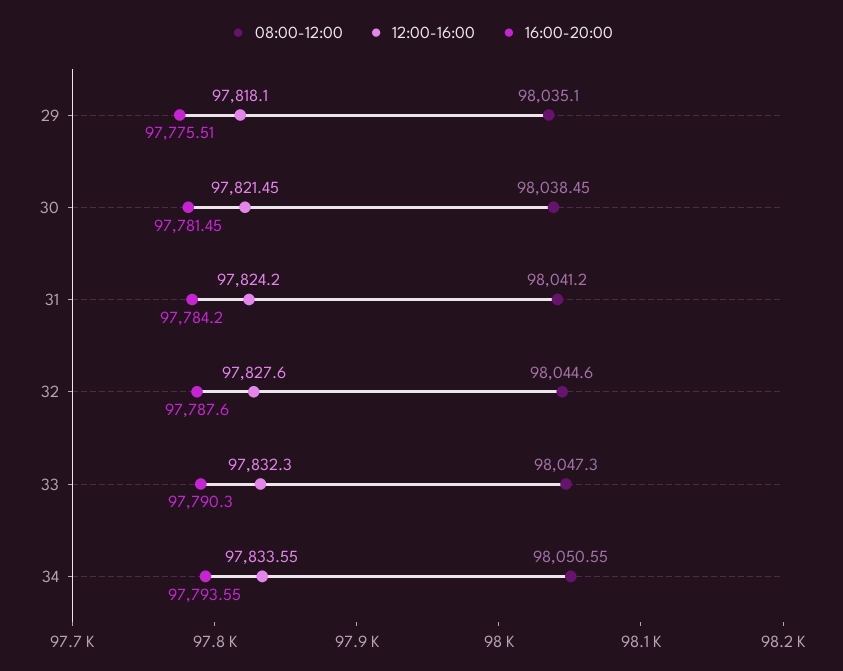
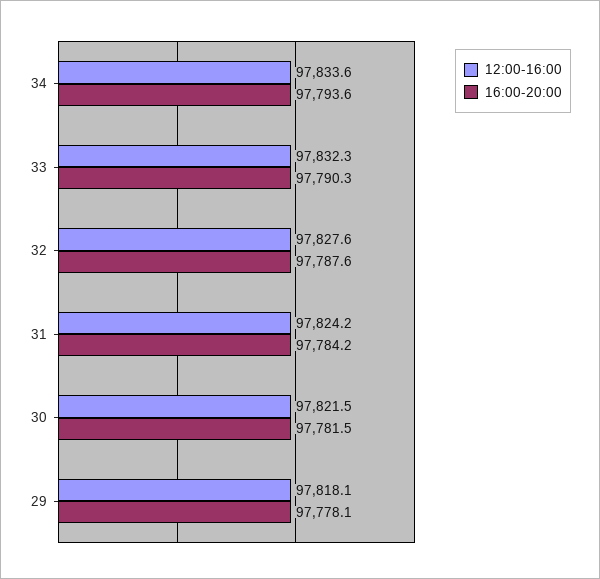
  {
-   "08:00-12:00": {
-     "29": 98035.1,
-     "30": 98038.45,
-     "31": 98041.2,
-     "32": 98044.6,
-     "33": 98047.3,
-     "34": 98050.55
-   },
    "12:00-16:00": {
      "29": 97818.1,
      "30": 97821.45,
      "31": 97824.2,
      "32": 97827.6,
      "33": 97832.3,
      "34": 97833.55
    },
    "16:00-20:00": {
-     "29": 97775.51,
+     "29": 97778.1,
      "30": 97781.45,
      "31": 97784.2,
      "32": 97787.6,
      "33": 97790.3,
      "34": 97793.55
    }
  }

